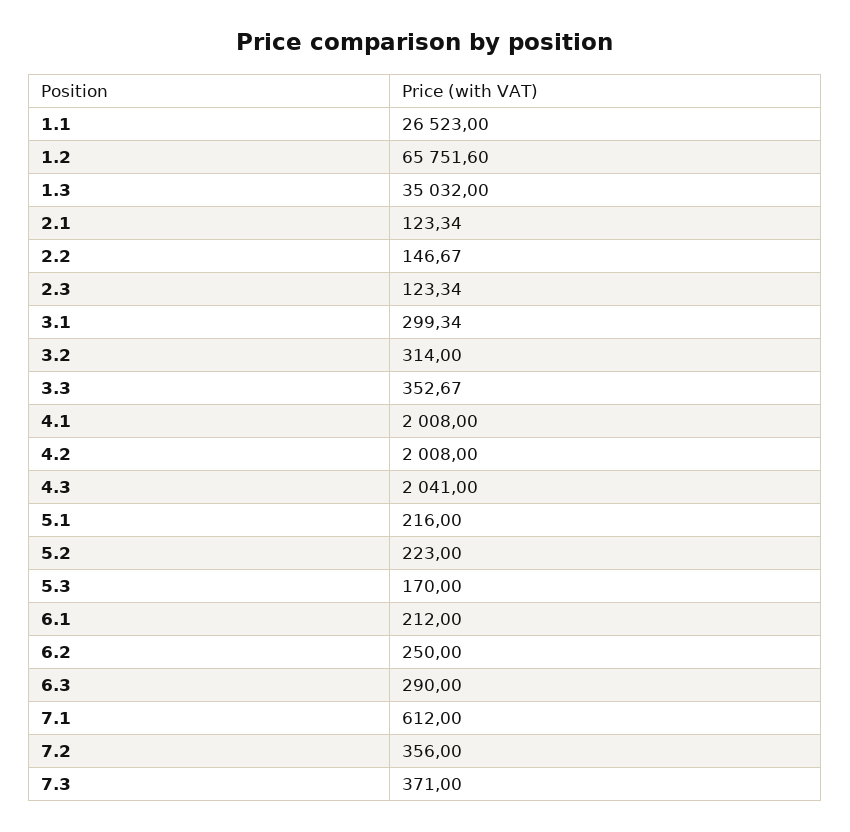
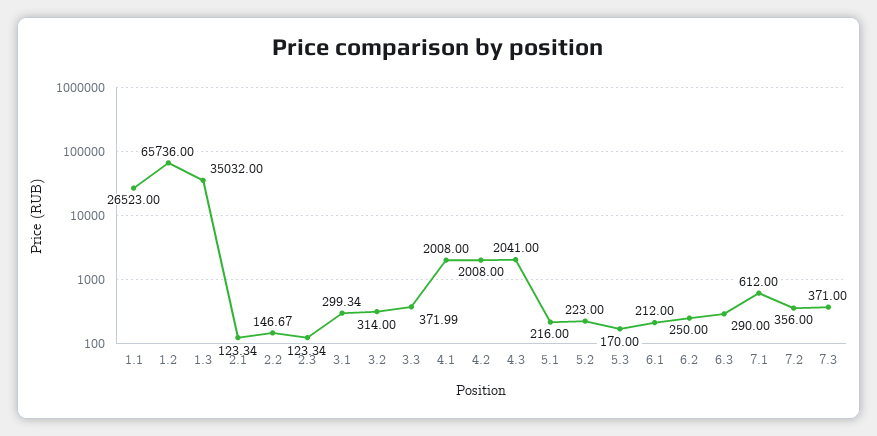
  {
    "1.1": 26523,
-   "1.2": 65751.6,
+   "1.2": 65736,
    "1.3": 35032,
    "2.1": 123.34,
    "2.2": 146.67,
    "2.3": 123.34,
    "3.1": 299.34,
    "3.2": 314,
-   "3.3": 352.67,
+   "3.3": 371.99,
    "4.1": 2008,
    "4.2": 2008,
    "4.3": 2041,
    "5.1": 216,
    "5.2": 223,
    "5.3": 170,
    "6.1": 212,
    "6.2": 250,
    "6.3": 290,
    "7.1": 612,
    "7.2": 356,
    "7.3": 371
  }

